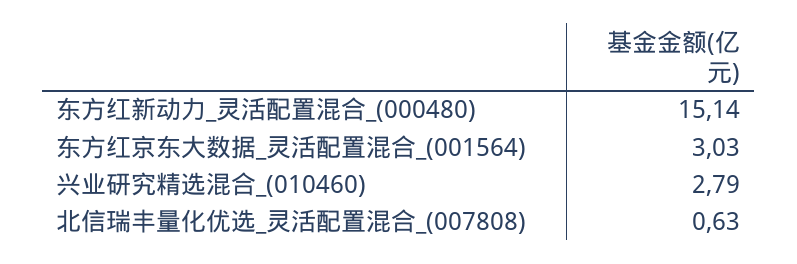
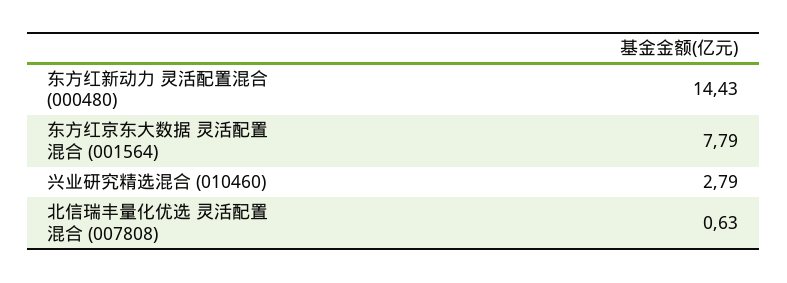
  {
-   "东方红新动力_灵活配置混合_(000480)": 15.14,
+   "东方红新动力_灵活配置混合_(000480)": 14.43,
-   "东方红京东大数据_灵活配置混合_(001564)": 3.03,
+   "东方红京东大数据_灵活配置混合_(001564)": 7.79,
    "兴业研究精选混合_(010460)": 2.79,
    "北信瑞丰量化优选_灵活配置混合_(007808)": 0.63
  }

